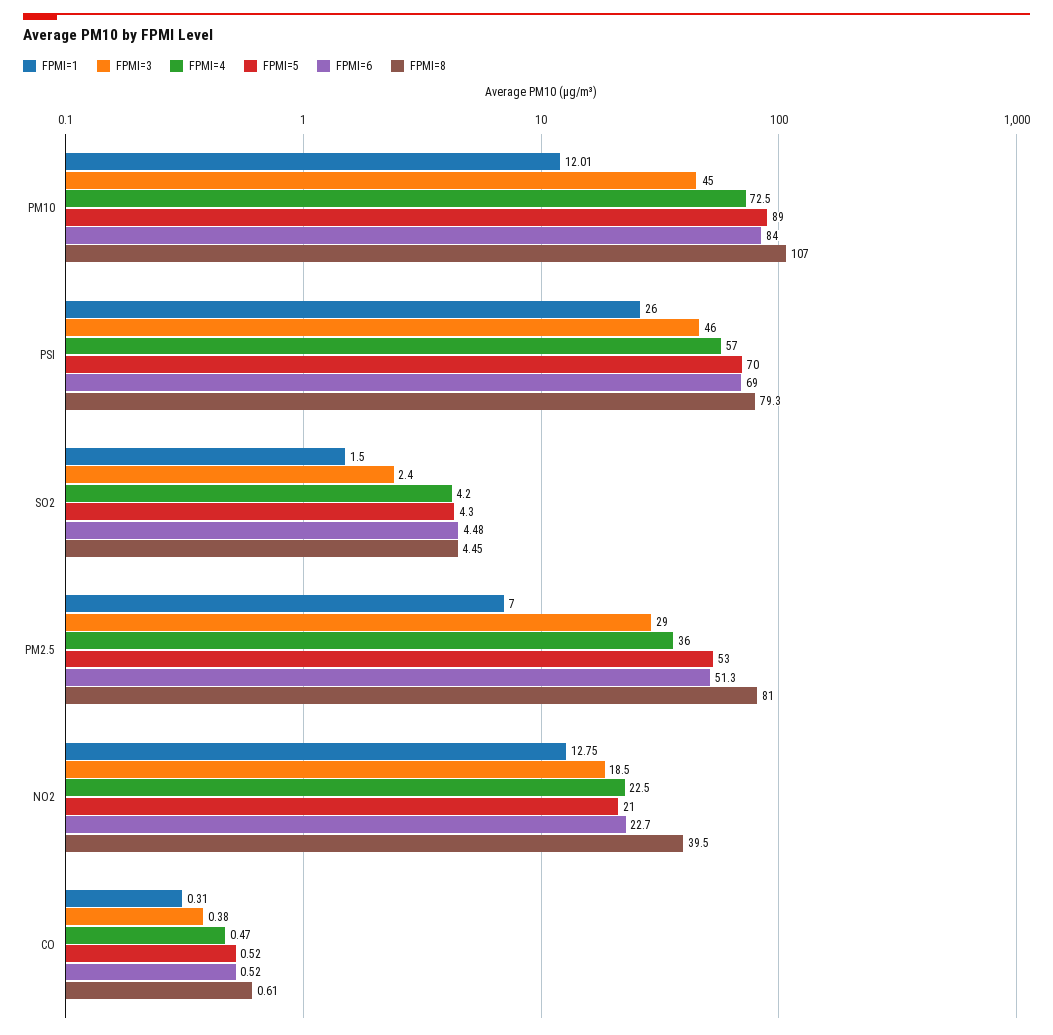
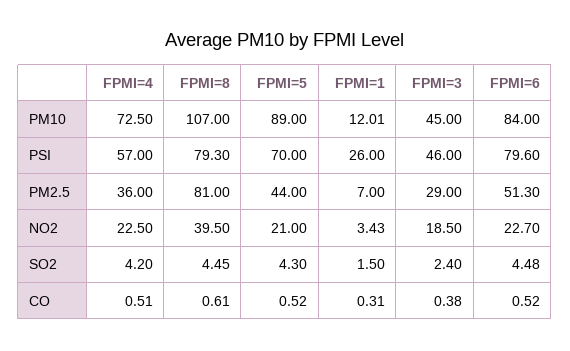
  {
    "FPMI=1": {
      "PM10": 12.01,
      "PSI": 26,
      "SO2": 1.5,
      "PM2.5": 7,
-     "NO2": 12.75,
+     "NO2": 3.43,
      "CO": 0.31
    },
    "FPMI=3": {
      "PM10": 45,
      "PSI": 46,
      "SO2": 2.4,
      "PM2.5": 29,
      "NO2": 18.5,
      "CO": 0.38
    },
    "FPMI=4": {
      "PM10": 72.5,
      "PSI": 57,
      "SO2": 4.2,
      "PM2.5": 36,
      "NO2": 22.5,
-     "CO": 0.47
+     "CO": 0.51
    },
    "FPMI=5": {
      "PM10": 89,
      "PSI": 70,
      "SO2": 4.3,
-     "PM2.5": 53,
+     "PM2.5": 44,
      "NO2": 21,
      "CO": 0.52
    },
    "FPMI=6": {
      "PM10": 84,
-     "PSI": 69,
+     "PSI": 79.6,
      "SO2": 4.48,
      "PM2.5": 51.3,
      "NO2": 22.7,
      "CO": 0.52
    },
    "FPMI=8": {
      "PM10": 107,
      "PSI": 79.3,
      "SO2": 4.45,
      "PM2.5": 81,
      "NO2": 39.5,
      "CO": 0.61
    }
  }

